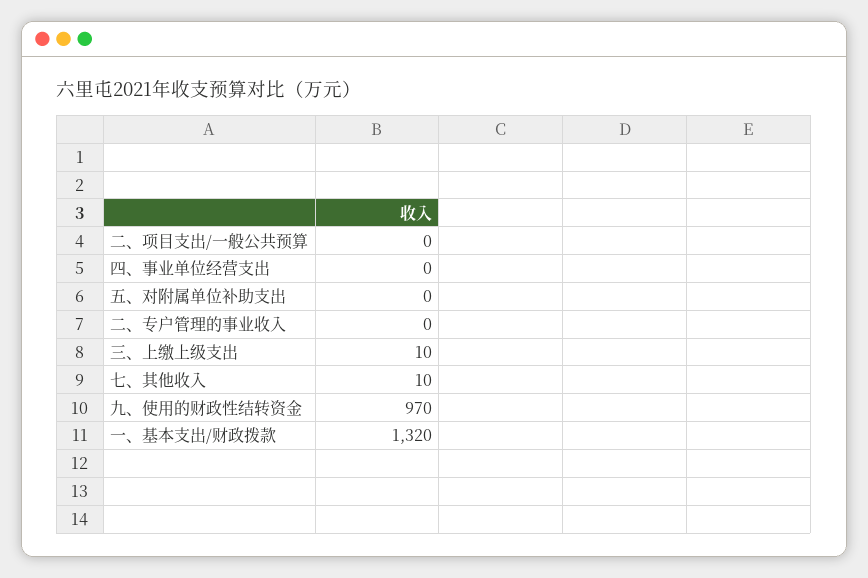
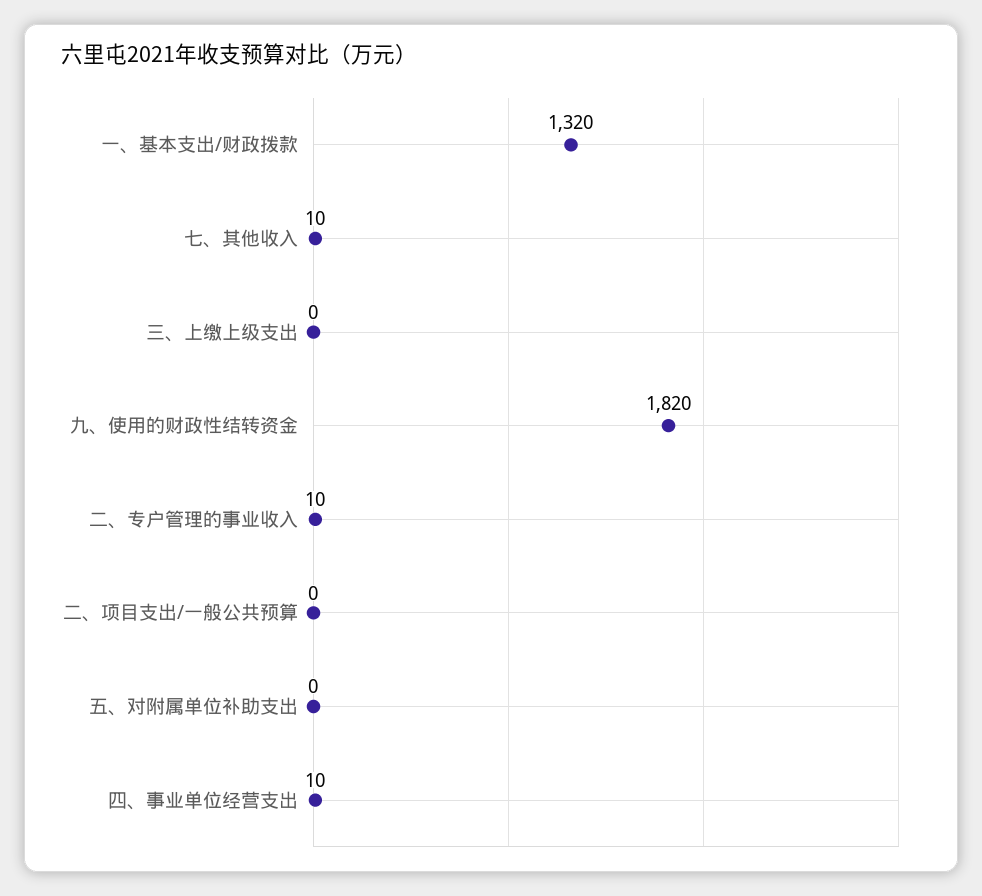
  {
    "二、项目支出/一般公共预算": 0,
-   "四、事业单位经营支出": 0,
+   "四、事业单位经营支出": 10,
    "五、对附属单位补助支出": 0,
-   "二、专户管理的事业收入": 0,
+   "二、专户管理的事业收入": 10,
-   "三、上缴上级支出": 10,
+   "三、上缴上级支出": 0,
    "七、其他收入": 10,
-   "九、使用的财政性结转资金": 970,
+   "九、使用的财政性结转资金": 1820,
    "一、基本支出/财政拨款": 1320
  }

